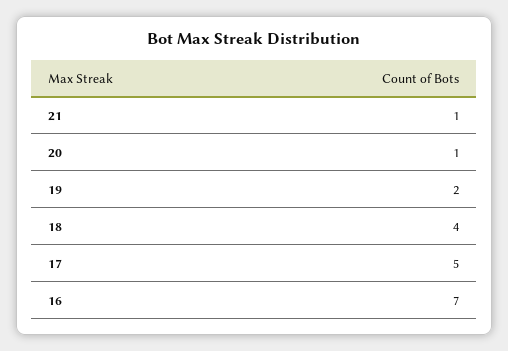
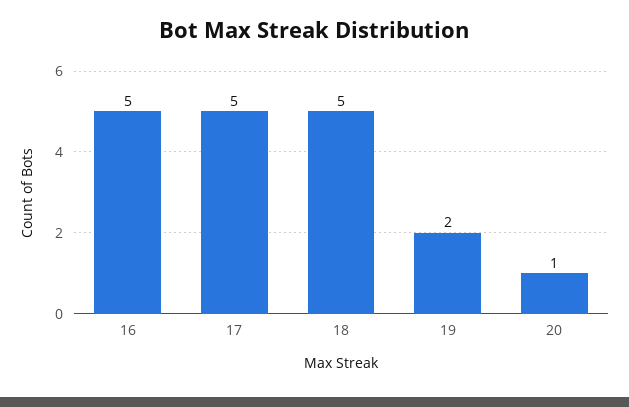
  {
-   "21": 1,
    "20": 1,
    "19": 2,
-   "18": 4,
+   "18": 5,
    "17": 5,
-   "16": 7
+   "16": 5
  }

